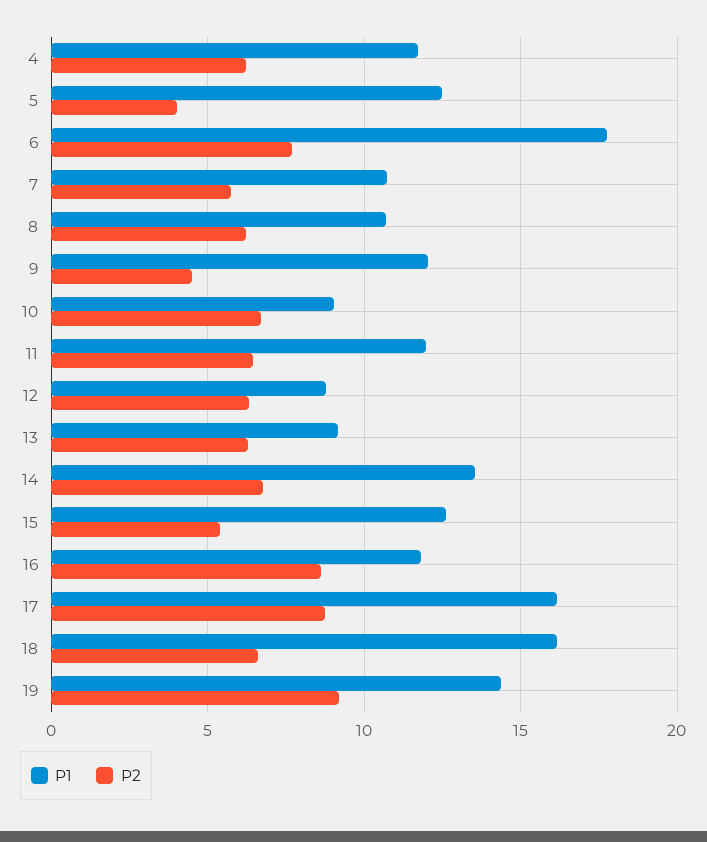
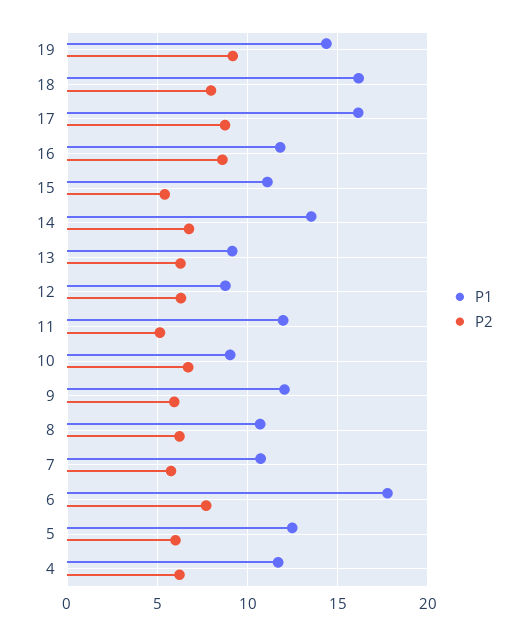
  {
    "P1": {
      "4": 11.5,
      "5": 12.5,
      "6": 18,
      "7": 10.5,
      "8": 10.5,
      "9": 12,
      "10": 9,
      "11": 12,
      "12": 9,
      "13": 9,
      "14": 13.5,
-     "15": 12.5,
+     "15": 11,
      "16": 12,
      "17": 16,
      "18": 16,
      "19": 14.5
    },
    "P2": {
      "4": 6,
-     "5": 4,
+     "5": 6,
      "6": 7.5,
      "7": 6,
      "8": 6,
-     "9": 4.5,
+     "9": 6,
      "10": 6.5,
-     "11": 6.5,
+     "11": 5,
      "12": 6.5,
      "13": 6.5,
      "14": 7,
      "15": 5.5,
      "16": 8.5,
      "17": 9,
-     "18": 6.5,
+     "18": 8,
      "19": 9
    }
  }

